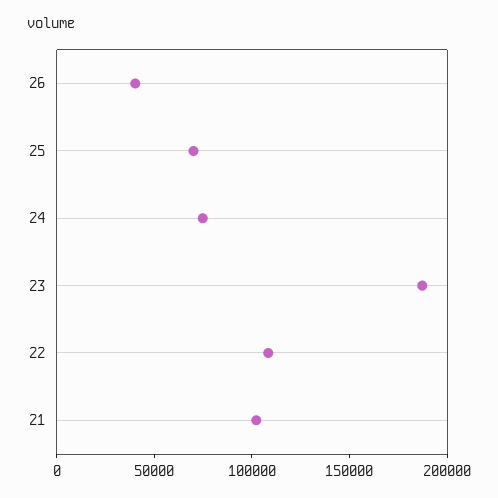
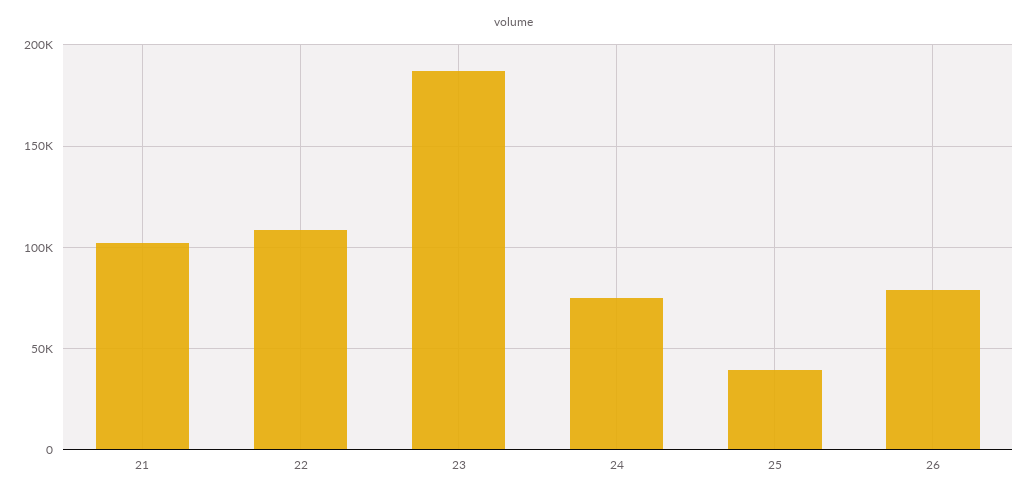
  {
-   "26": 40000,
+   "26": 80000,
-   "25": 70000,
+   "25": 40000,
    "24": 75000,
    "23": 185000,
    "22": 110000,
    "21": 100000
  }

